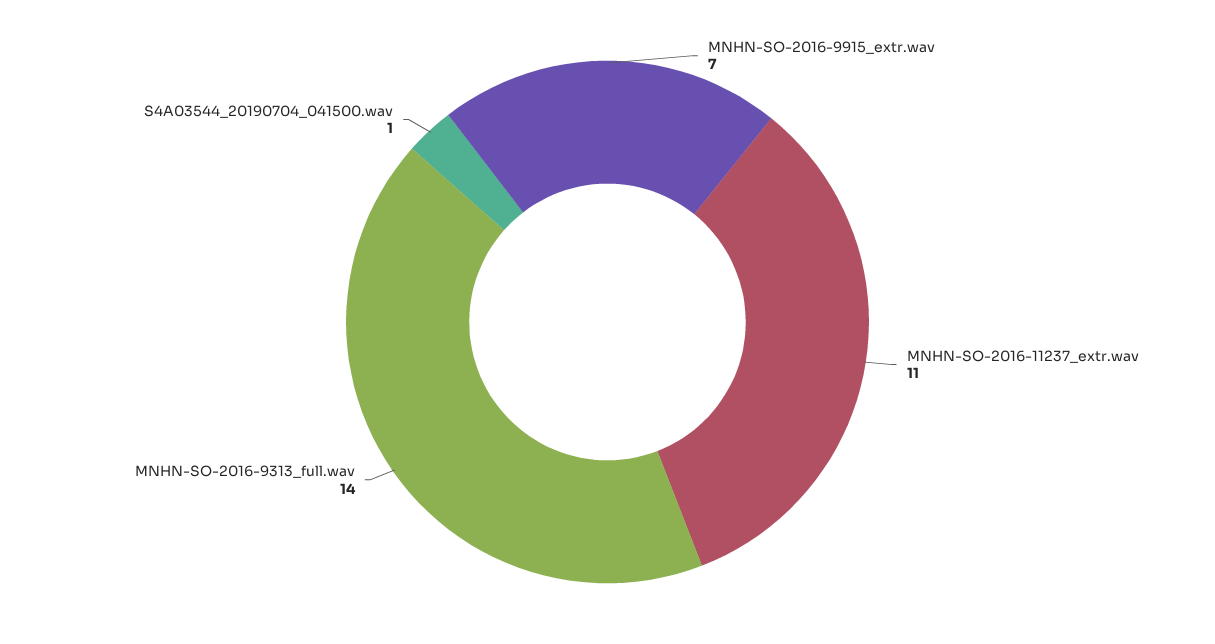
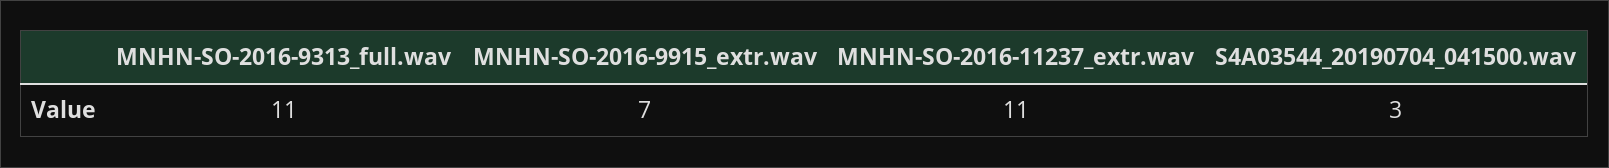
  {
    "MNHN-SO-2016-9915_extr.wav": 7,
    "MNHN-SO-2016-11237_extr.wav": 11,
-   "MNHN-SO-2016-9313_full.wav": 14,
+   "MNHN-SO-2016-9313_full.wav": 11,
-   "S4A03544_20190704_041500.wav": 1
+   "S4A03544_20190704_041500.wav": 3
  }

